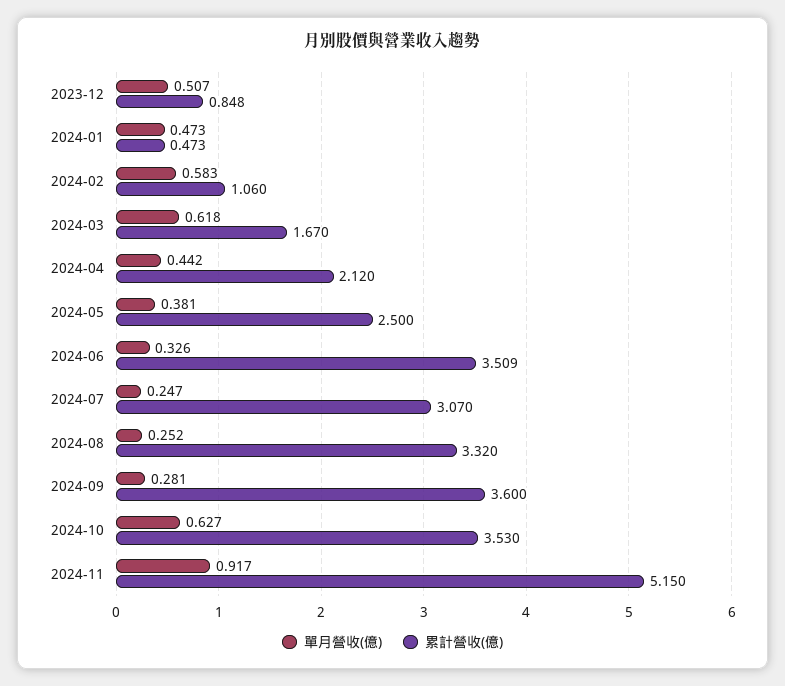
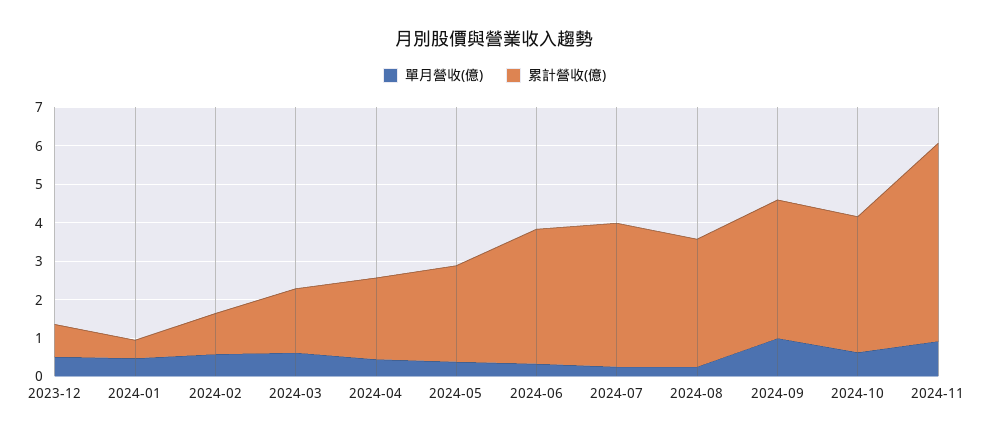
  {
    "單月營收(億)": {
      "2023-12": 0.507,
      "2024-01": 0.473,
      "2024-02": 0.583,
      "2024-03": 0.618,
      "2024-04": 0.442,
      "2024-05": 0.381,
      "2024-06": 0.326,
      "2024-07": 0.247,
      "2024-08": 0.252,
-     "2024-09": 0.281,
+     "2024-09": 1,
      "2024-10": 0.627,
      "2024-11": 0.917
    },
    "累計營收(億)": {
      "2023-12": 0.848,
      "2024-01": 0.473,
      "2024-02": 1.06,
      "2024-03": 1.67,
      "2024-04": 2.12,
      "2024-05": 2.5,
      "2024-06": 3.509,
-     "2024-07": 3.07,
+     "2024-07": 3.75,
      "2024-08": 3.32,
      "2024-09": 3.6,
      "2024-10": 3.53,
      "2024-11": 5.15
    }
  }

